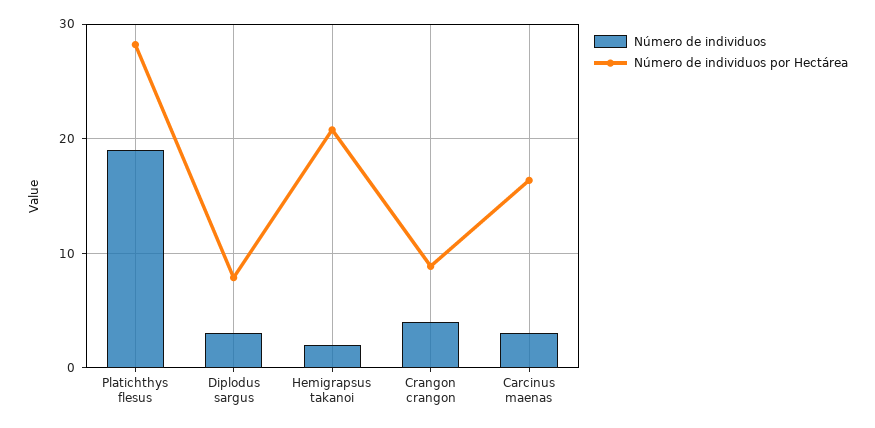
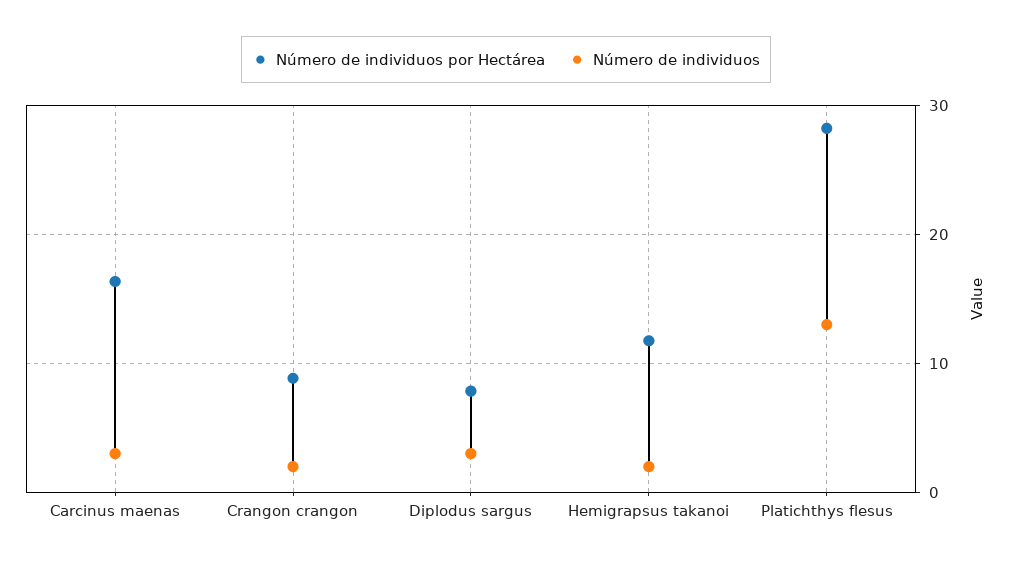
  {
    "Número de individuos": {
-     "Platichthys flesus": 19,
+     "Platichthys flesus": 13,
      "Diplodus sargus": 3,
      "Hemigrapsus takanoi": 2,
-     "Crangon crangon": 4,
+     "Crangon crangon": 2,
      "Carcinus maenas": 3
    },
    "Número de individuos por Hectárea": {
      "Platichthys flesus": 28,
      "Diplodus sargus": 8,
-     "Hemigrapsus takanoi": 21,
+     "Hemigrapsus takanoi": 12,
      "Crangon crangon": 9,
      "Carcinus maenas": 16
    }
  }

